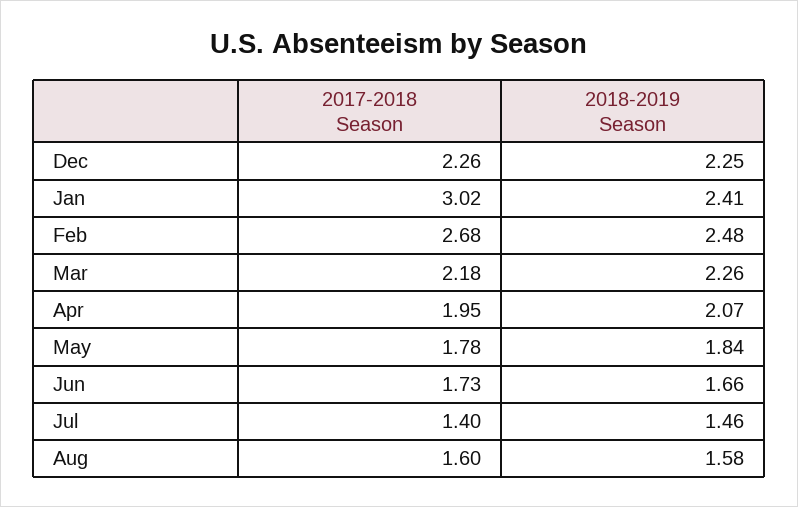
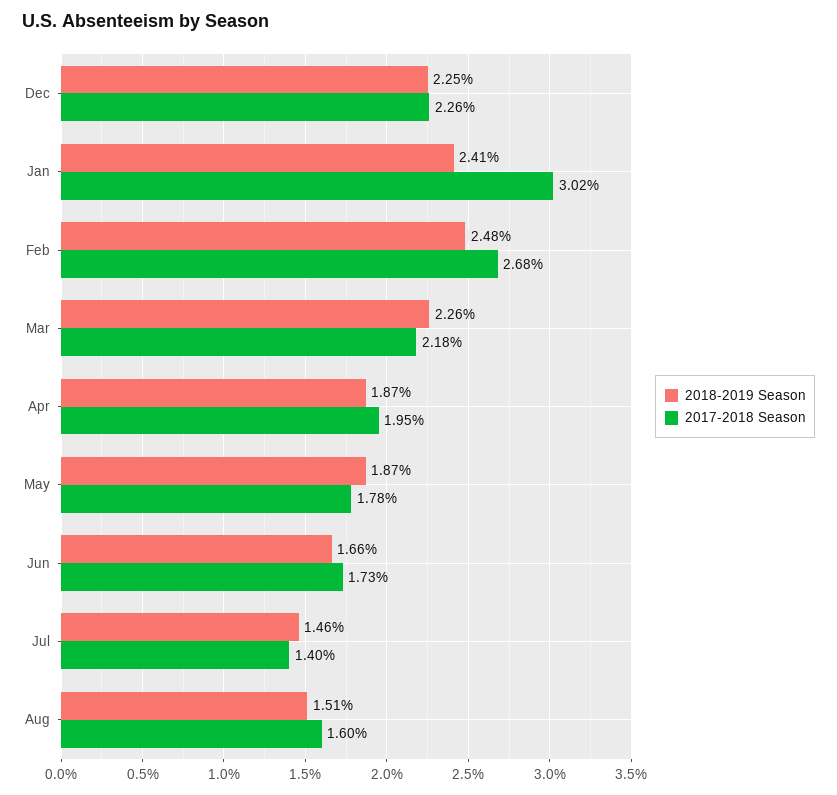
  {
    "2017-2018 Season": {
      "Dec": 2.26,
      "Jan": 3.02,
      "Feb": 2.68,
      "Mar": 2.18,
      "Apr": 1.95,
      "May": 1.78,
      "Jun": 1.73,
      "Jul": 1.4,
      "Aug": 1.6
    },
    "2018-2019 Season": {
      "Dec": 2.25,
      "Jan": 2.41,
      "Feb": 2.48,
      "Mar": 2.26,
-     "Apr": 2.07,
+     "Apr": 1.87,
-     "May": 1.84,
+     "May": 1.87,
      "Jun": 1.66,
      "Jul": 1.46,
-     "Aug": 1.58
+     "Aug": 1.51
    }
  }

